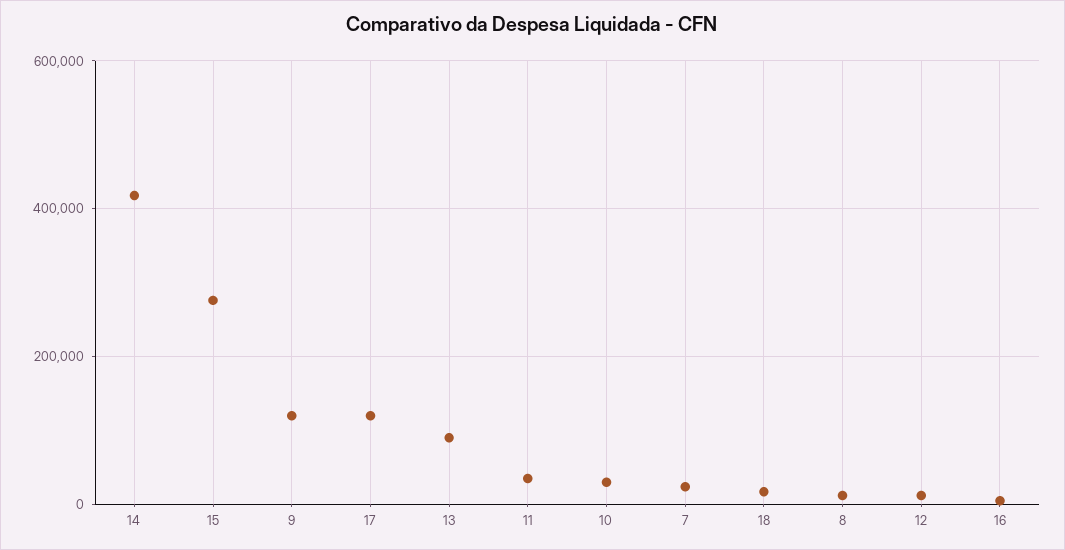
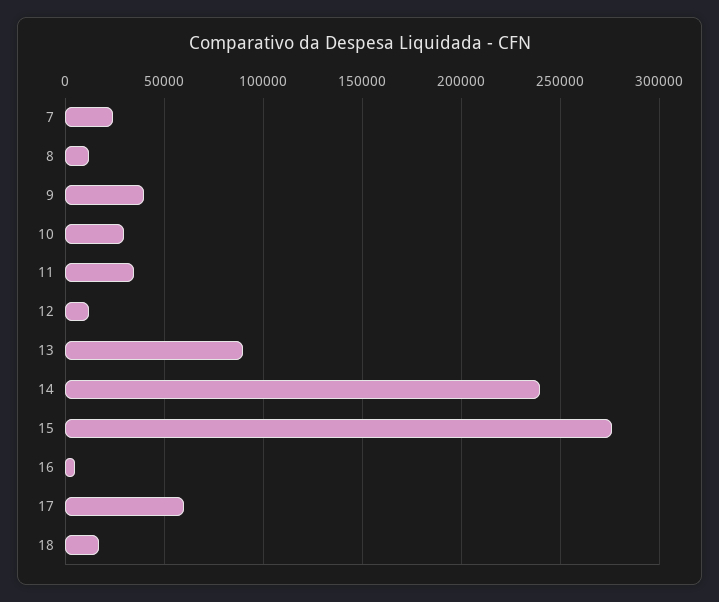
  {
-   "14": 420000,
+   "14": 240000,
    "15": 275000,
-   "9": 120000,
+   "9": 40000,
-   "17": 120000,
+   "17": 60000,
    "13": 90000,
    "11": 35000,
    "10": 30000,
    "7": 25000,
    "18": 15000,
    "8": 10000,
    "12": 10000,
    "16": 5000
  }

